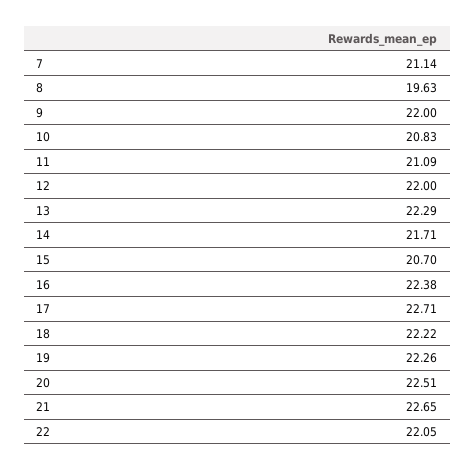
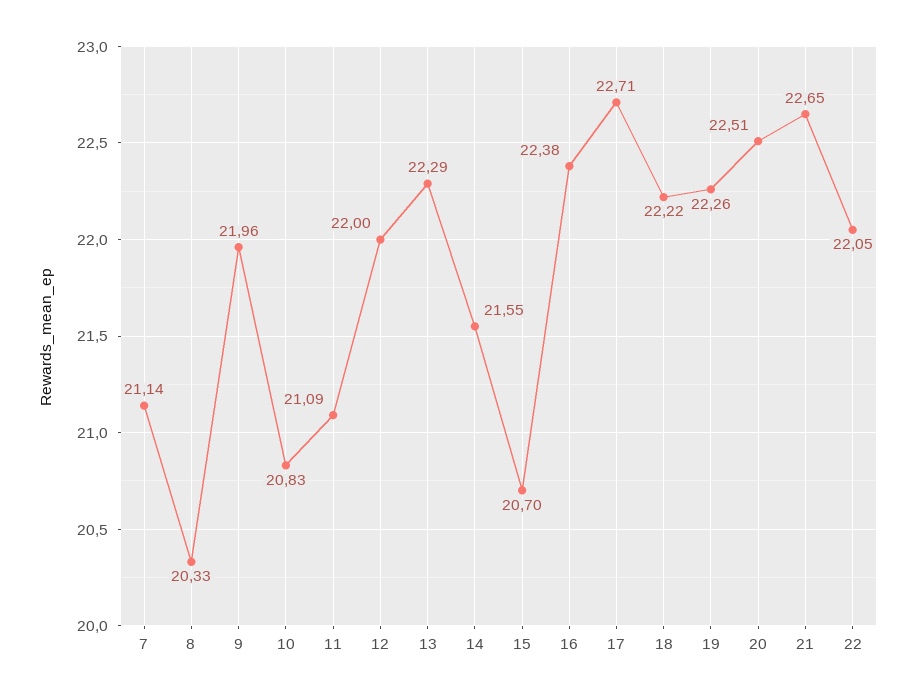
  {
    "7": 21.14,
-   "8": 19.63,
+   "8": 20.33,
-   "9": 22,
+   "9": 21.96,
    "10": 20.83,
    "11": 21.09,
    "12": 22,
    "13": 22.29,
-   "14": 21.71,
+   "14": 21.55,
    "15": 20.7,
    "16": 22.38,
    "17": 22.71,
    "18": 22.22,
    "19": 22.26,
    "20": 22.51,
    "21": 22.65,
    "22": 22.05
  }

